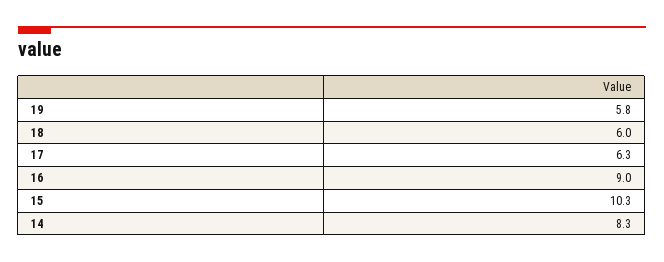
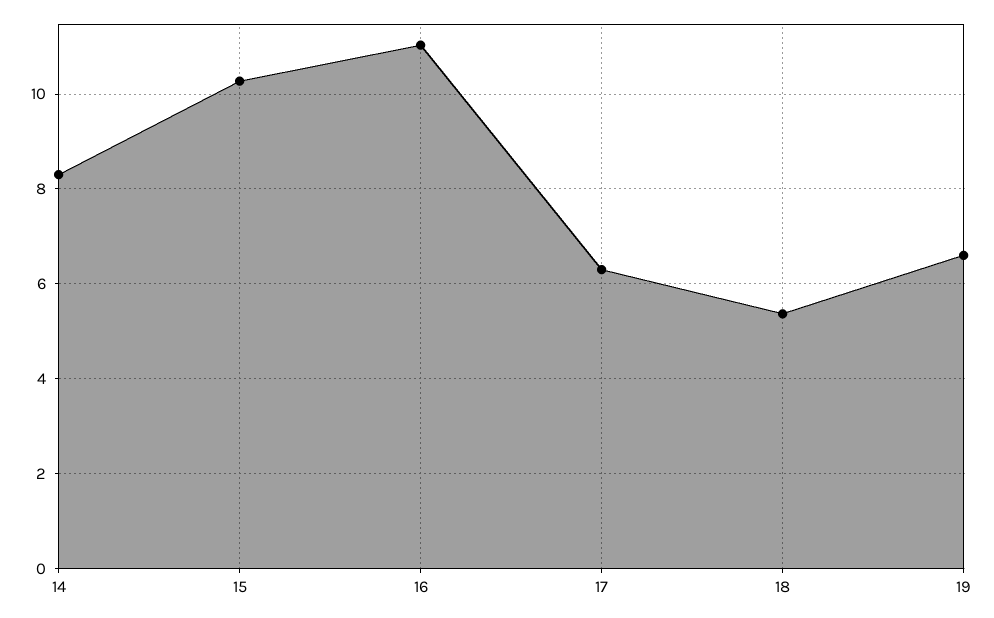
  {
-   "19": 5.8,
+   "19": 6.6,
-   "18": 6,
+   "18": 5.4,
    "17": 6.3,
-   "16": 9,
+   "16": 11,
    "15": 10.3,
    "14": 8.3
  }

